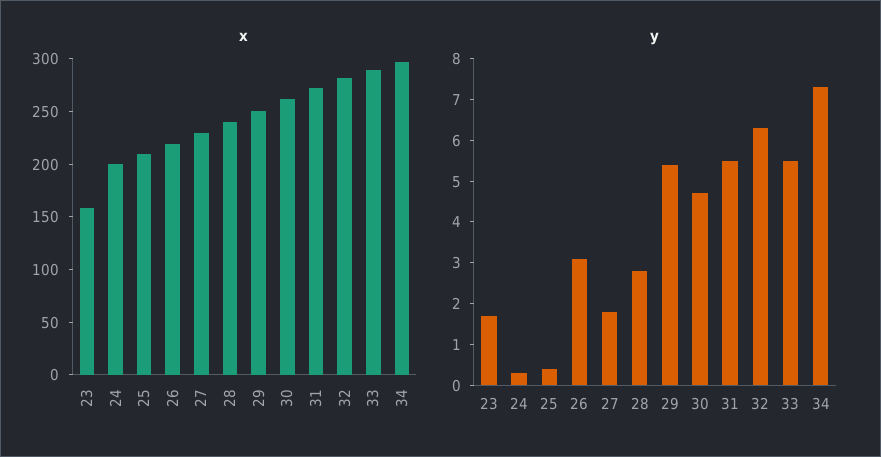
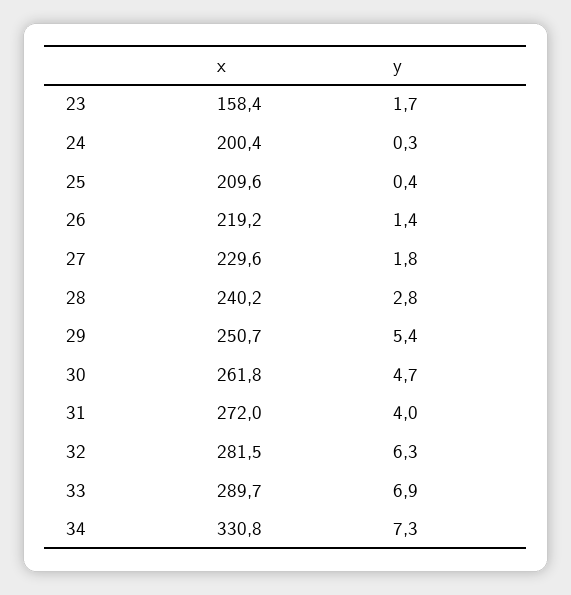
  {
    "x": {
      "23": 158.4,
      "24": 200.4,
      "25": 209.6,
      "26": 219.2,
      "27": 229.6,
      "28": 240.2,
      "29": 250.7,
      "30": 261.8,
      "31": 272,
      "32": 281.5,
      "33": 289.7,
-     "34": 300
+     "34": 330.8
    },
    "y": {
      "23": 1.7,
      "24": 0.3,
      "25": 0.4,
-     "26": 3,
+     "26": 1.4,
      "27": 1.8,
      "28": 2.8,
      "29": 5.4,
      "30": 4.7,
-     "31": 5.5,
+     "31": 4,
      "32": 6.3,
-     "33": 5.5,
+     "33": 6.9,
      "34": 7.3
    }
  }

